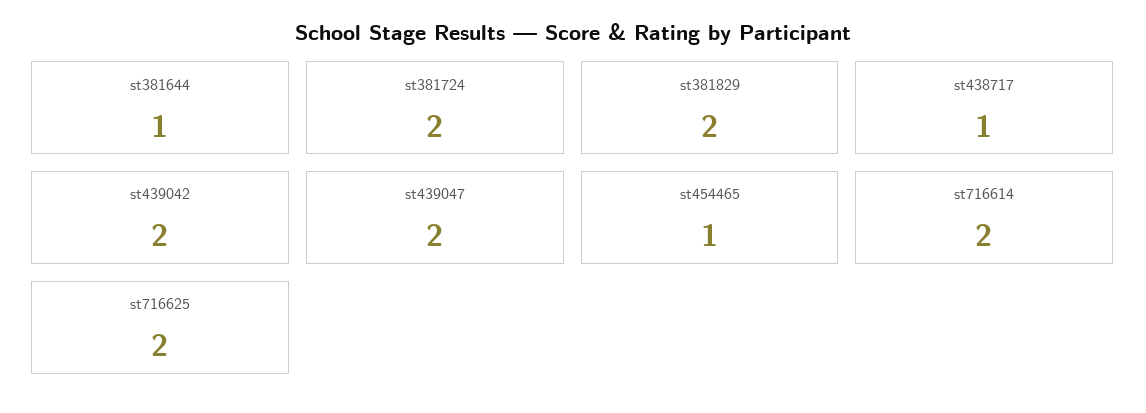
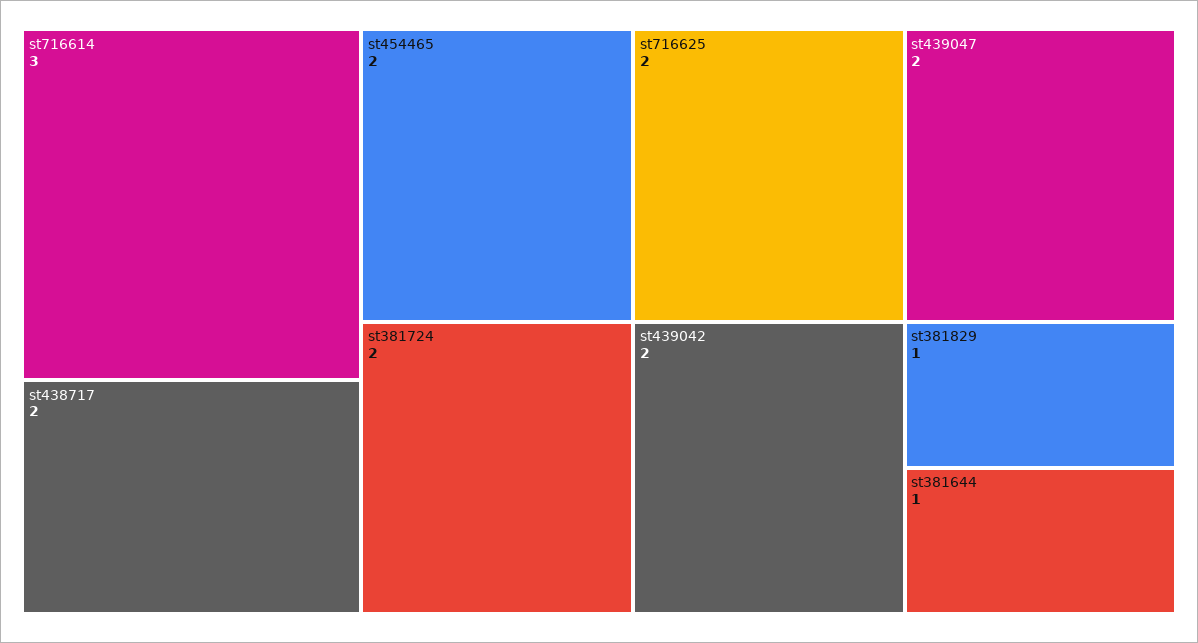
  {
    "st381644": 1,
    "st381724": 2,
-   "st381829": 2,
+   "st381829": 1,
-   "st438717": 1,
+   "st438717": 2,
    "st439042": 2,
    "st439047": 2,
-   "st454465": 1,
+   "st454465": 2,
-   "st716614": 2,
+   "st716614": 3,
    "st716625": 2
  }

